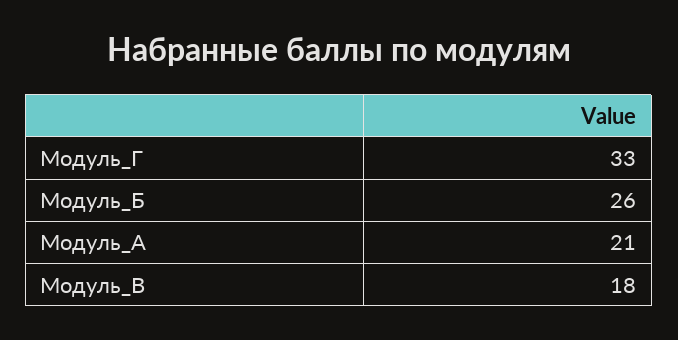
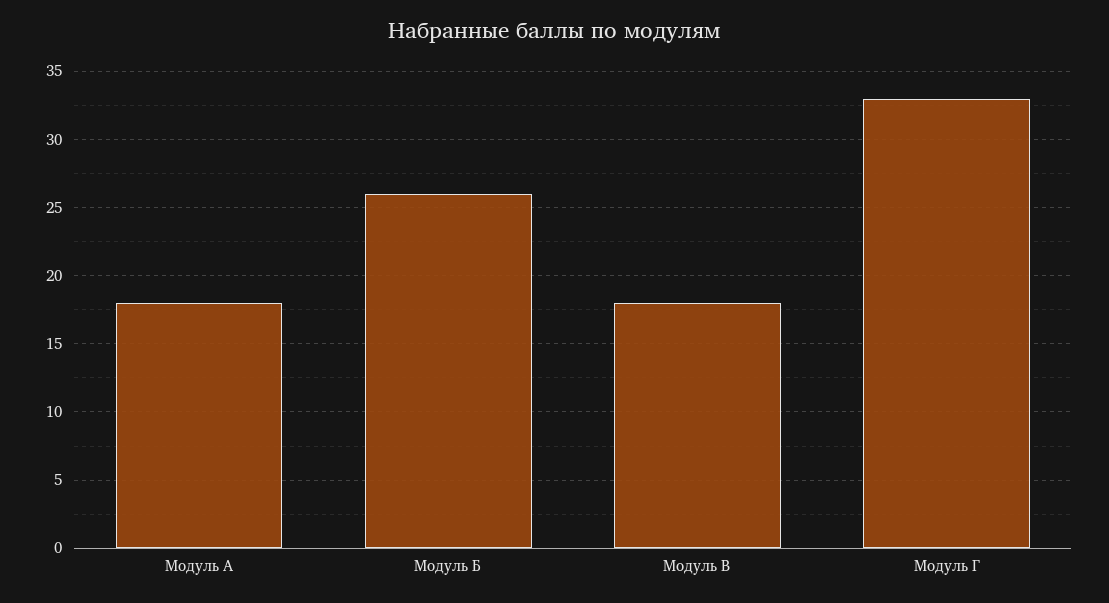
  {
    "Модуль_Г": 33,
    "Модуль_Б": 26,
-   "Модуль_А": 21,
+   "Модуль_А": 18,
    "Модуль_В": 18
  }

